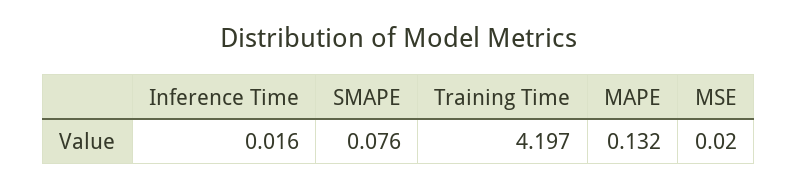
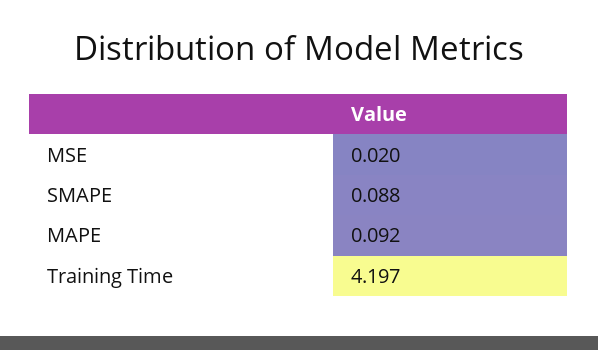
  {
-   "Inference Time": 0.016,
-   "SMAPE": 0.076,
+   "SMAPE": 0.088,
    "Training Time": 4.197,
-   "MAPE": 0.132,
+   "MAPE": 0.092,
    "MSE": 0.02
  }

